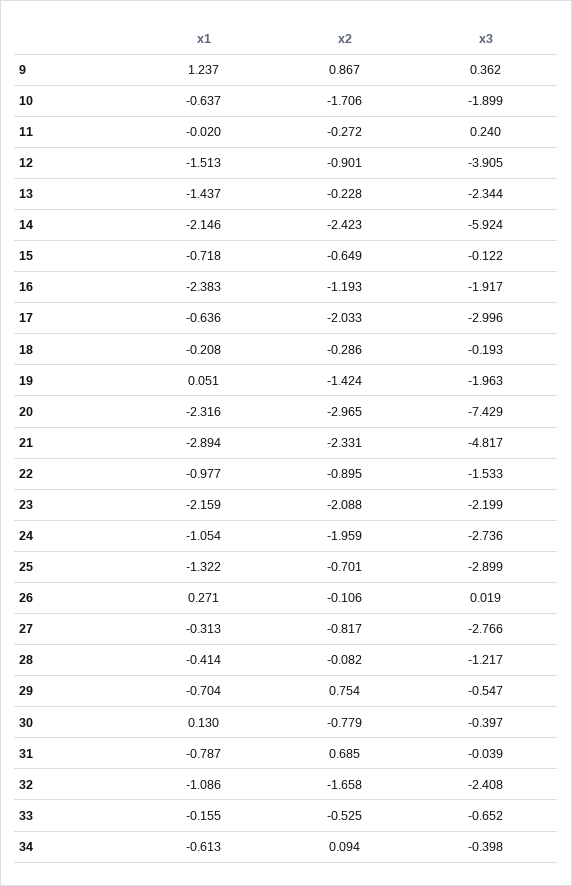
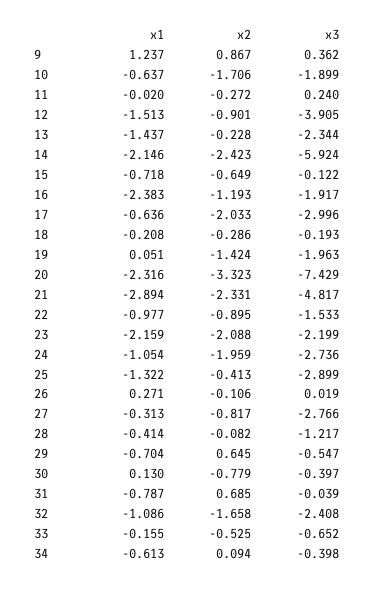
  {
    "x1": {
      "9": 1.237,
      "10": -0.637,
      "11": -0.02,
      "12": -1.513,
      "13": -1.437,
      "14": -2.146,
      "15": -0.718,
      "16": -2.383,
      "17": -0.636,
      "18": -0.208,
      "19": 0.051,
      "20": -2.316,
      "21": -2.894,
      "22": -0.977,
      "23": -2.159,
      "24": -1.054,
      "25": -1.322,
      "26": 0.271,
      "27": -0.313,
      "28": -0.414,
      "29": -0.704,
      "30": 0.13,
      "31": -0.787,
      "32": -1.086,
      "33": -0.155,
      "34": -0.613
    },
    "x2": {
      "9": 0.867,
      "10": -1.706,
      "11": -0.272,
      "12": -0.901,
      "13": -0.228,
      "14": -2.423,
      "15": -0.649,
      "16": -1.193,
      "17": -2.033,
      "18": -0.286,
      "19": -1.424,
-     "20": -2.965,
+     "20": -3.323,
      "21": -2.331,
      "22": -0.895,
      "23": -2.088,
      "24": -1.959,
-     "25": -0.701,
+     "25": -0.413,
      "26": -0.106,
      "27": -0.817,
      "28": -0.082,
-     "29": 0.754,
+     "29": 0.645,
      "30": -0.779,
      "31": 0.685,
      "32": -1.658,
      "33": -0.525,
      "34": 0.094
    },
    "x3": {
      "9": 0.362,
      "10": -1.899,
      "11": 0.24,
      "12": -3.905,
      "13": -2.344,
      "14": -5.924,
      "15": -0.122,
      "16": -1.917,
      "17": -2.996,
      "18": -0.193,
      "19": -1.963,
      "20": -7.429,
      "21": -4.817,
      "22": -1.533,
      "23": -2.199,
      "24": -2.736,
      "25": -2.899,
      "26": 0.019,
      "27": -2.766,
      "28": -1.217,
      "29": -0.547,
      "30": -0.397,
      "31": -0.039,
      "32": -2.408,
      "33": -0.652,
      "34": -0.398
    }
  }

